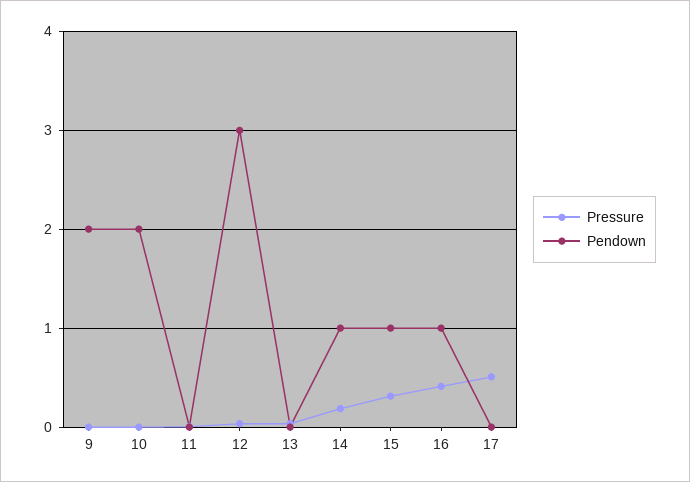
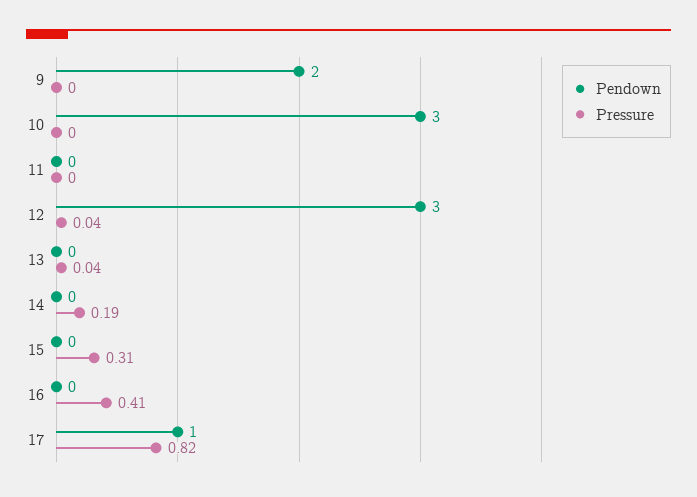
  {
    "Pressure": {
      "9": 0,
      "10": 0,
      "11": 0,
      "12": 0.04,
      "13": 0.04,
      "14": 0.19,
      "15": 0.31,
      "16": 0.41,
-     "17": 0.5
+     "17": 0.82
    },
    "Pendown": {
      "9": 2,
-     "10": 2,
+     "10": 3,
      "11": 0,
      "12": 3,
      "13": 0,
-     "14": 1,
+     "14": 0,
-     "15": 1,
+     "15": 0,
-     "16": 1,
+     "16": 0,
-     "17": 0
+     "17": 1
    }
  }

